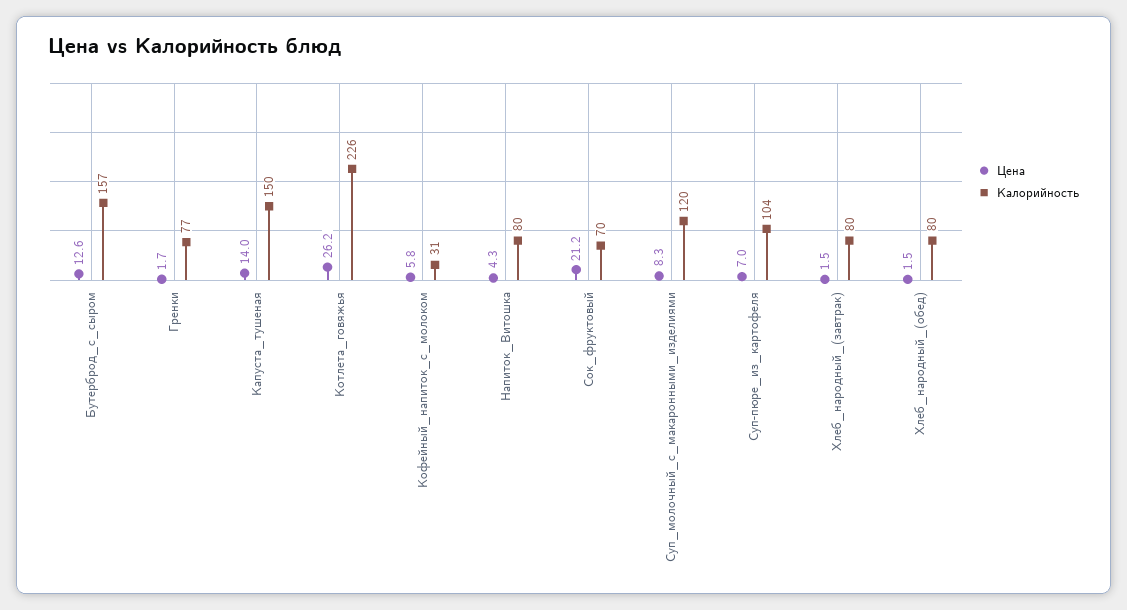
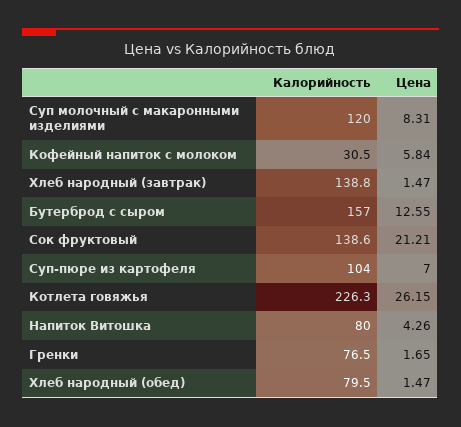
  {
    "Цена": {
      "Бутерброд_с_сыром": 12.55,
      "Гренки": 1.65,
-     "Капуста_тушеная": 14,
      "Котлета_говяжья": 26.15,
      "Кофейный_напиток_с_молоком": 5.84,
      "Напиток_Витошка": 4.26,
      "Сок_фруктовый": 21.21,
      "Суп_молочный_с_макаронными_изделиями": 8.31,
      "Суп-пюре_из_картофеля": 7,
      "Хлеб_народный_(завтрак)": 1.47,
      "Хлеб_народный_(обед)": 1.47
    },
    "Калорийность": {
      "Бутерброд_с_сыром": 157,
      "Гренки": 76.5,
-     "Капуста_тушеная": 150,
      "Котлета_говяжья": 226.3,
      "Кофейный_напиток_с_молоком": 30.5,
      "Напиток_Витошка": 80,
-     "Сок_фруктовый": 70,
+     "Сок_фруктовый": 138.6,
      "Суп_молочный_с_макаронными_изделиями": 120,
      "Суп-пюре_из_картофеля": 104,
-     "Хлеб_народный_(завтрак)": 80,
+     "Хлеб_народный_(завтрак)": 138.8,
      "Хлеб_народный_(обед)": 79.5
    }
  }

